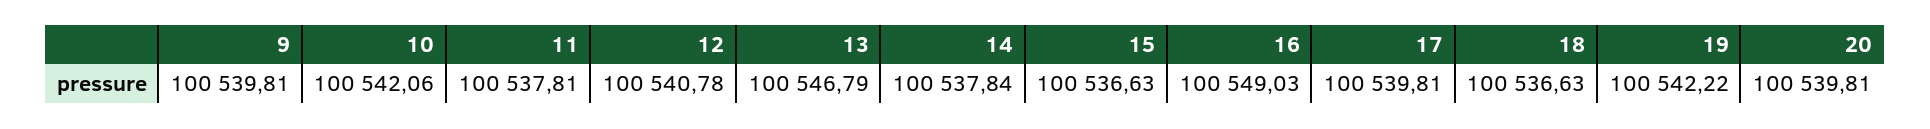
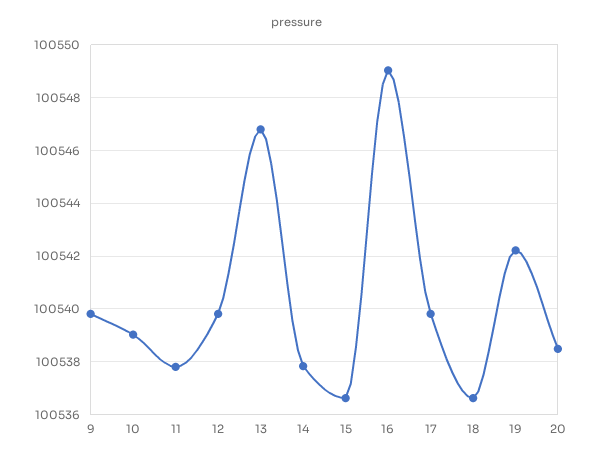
  {
    "9": 100539.81,
-   "10": 100542.06,
+   "10": 100539,
    "11": 100537.81,
-   "12": 100540.78,
+   "12": 100539.75,
    "13": 100546.79,
    "14": 100537.84,
    "15": 100536.63,
    "16": 100549.03,
    "17": 100539.81,
    "18": 100536.63,
    "19": 100542.22,
-   "20": 100539.81
+   "20": 100538.5
  }

